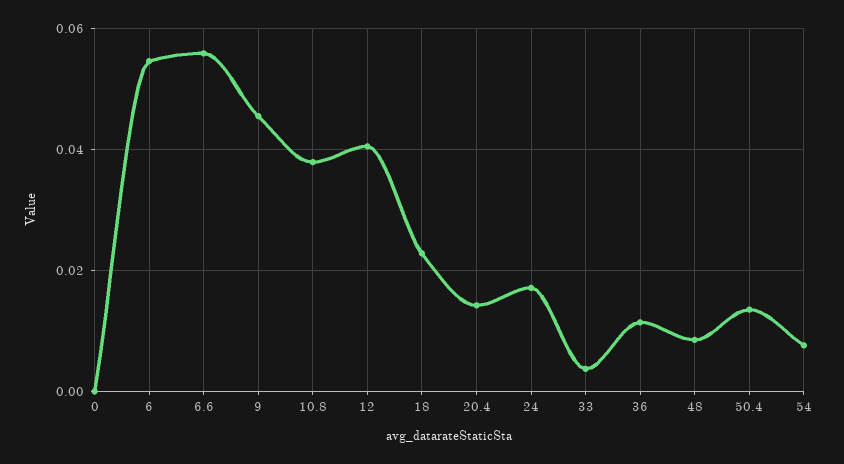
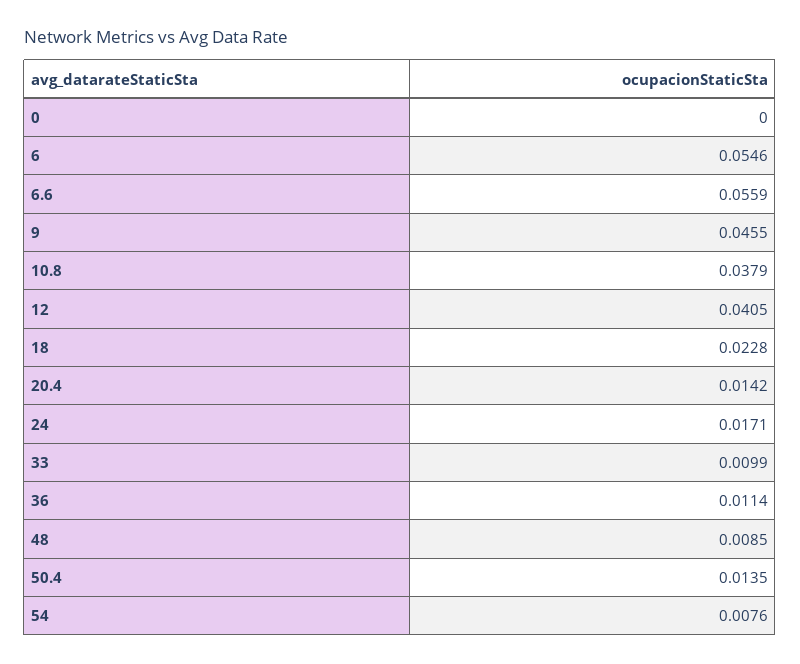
  {
    "0": 0,
    "6": 0.0546,
    "6.6": 0.0559,
    "9": 0.0455,
    "10.8": 0.0379,
    "12": 0.0405,
    "18": 0.0228,
    "20.4": 0.0142,
    "24": 0.0171,
-   "33": 0.004,
+   "33": 0.0099,
    "36": 0.0114,
    "48": 0.0085,
    "50.4": 0.0135,
    "54": 0.0076
  }

